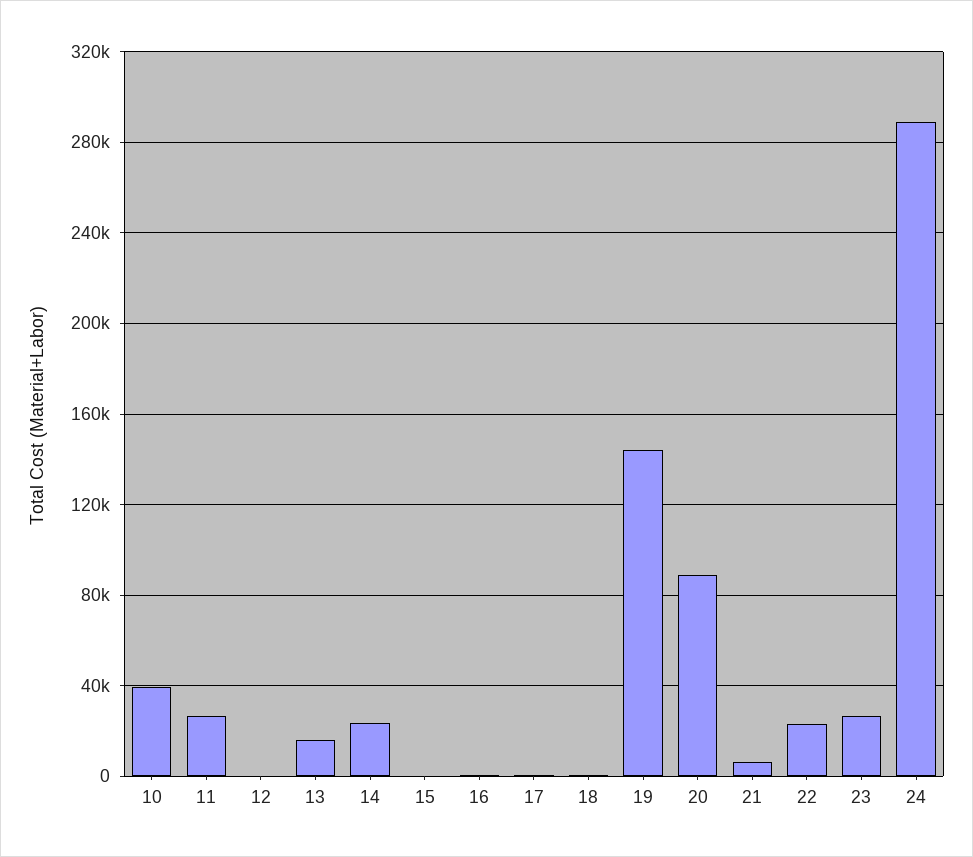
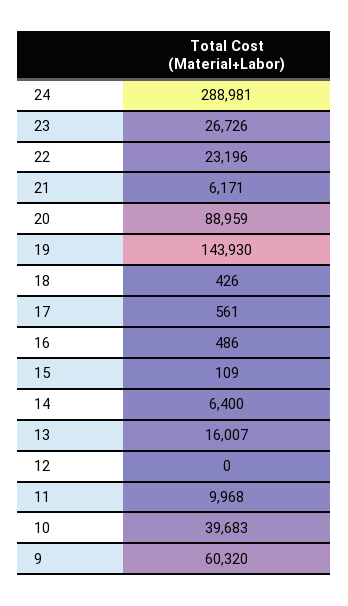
  {
    "10": 39683,
-   "11": 25000,
+   "11": 9968,
    "12": 0,
    "13": 16007,
-   "14": 25000,
+   "14": 6400,
    "15": 109,
    "16": 486,
    "17": 561,
    "18": 426,
    "19": 143930,
    "20": 88959,
    "21": 6171,
    "22": 23196,
    "23": 26726,
-   "24": 288981
+   "24": 288981,
+   "9": 60320
  }

